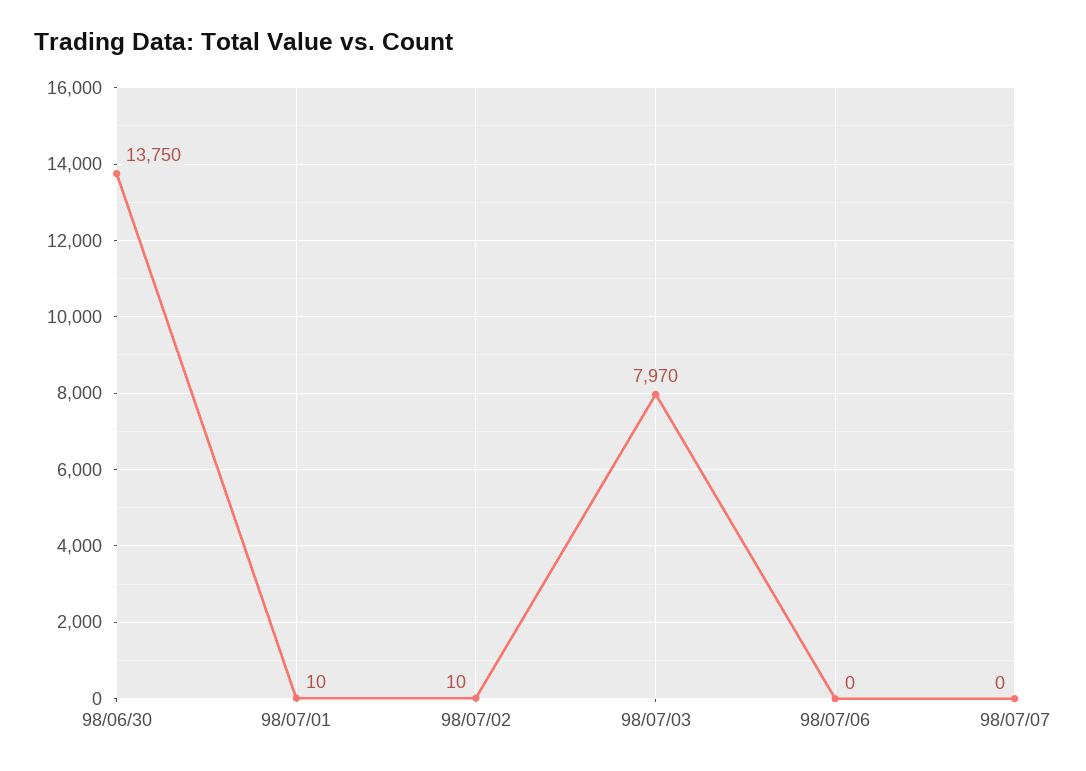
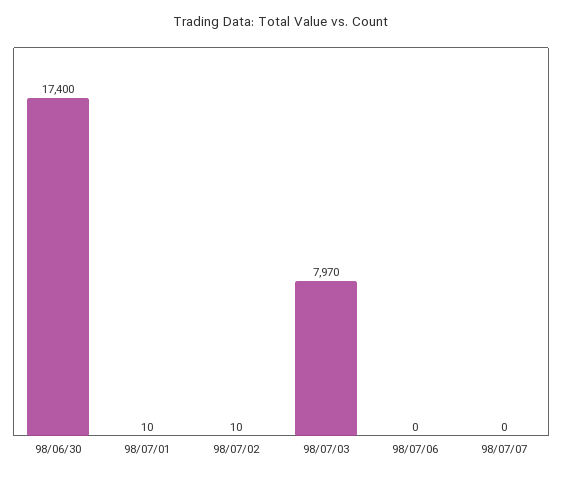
  {
-   "98/06/30": 13750,
+   "98/06/30": 17400,
    "98/07/01": 10,
    "98/07/02": 10,
    "98/07/03": 7970,
    "98/07/06": 0,
    "98/07/07": 0
  }

